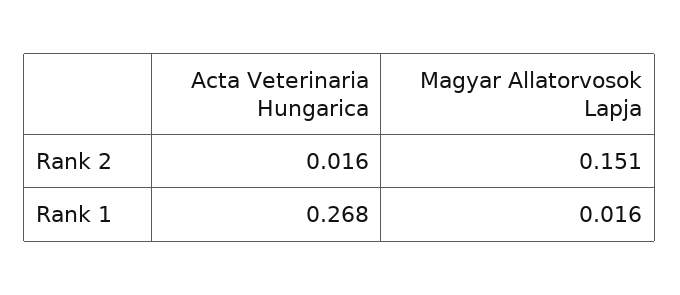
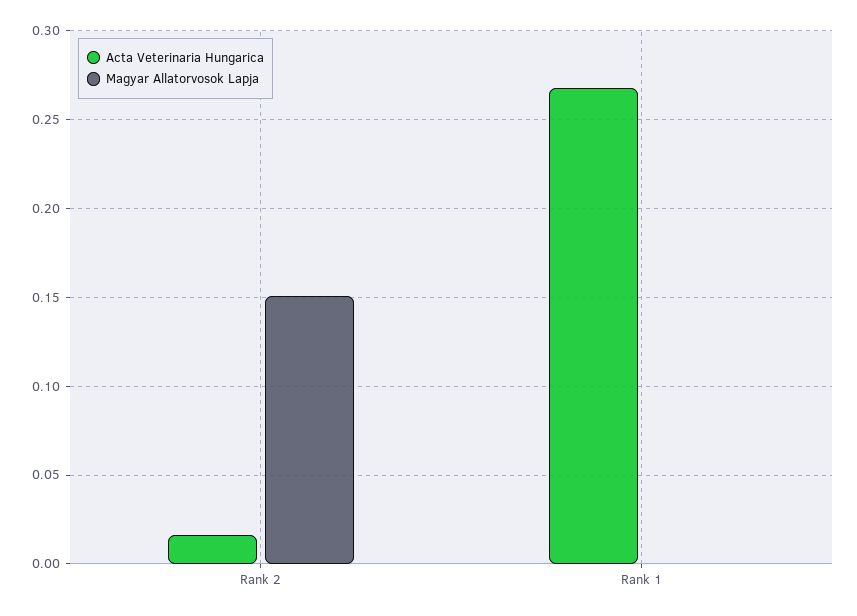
  {
    "Acta Veterinaria Hungarica": {
      "Rank 2": 0.016,
      "Rank 1": 0.268
    },
    "Magyar Allatorvosok Lapja": {
      "Rank 2": 0.151,
-     "Rank 1": 0.016
+     "Rank 1": 0
    }
  }

